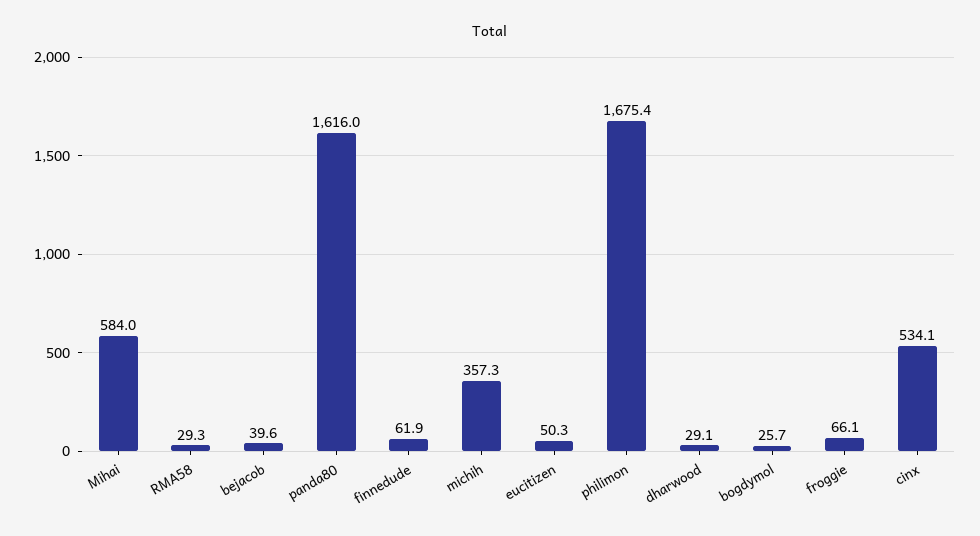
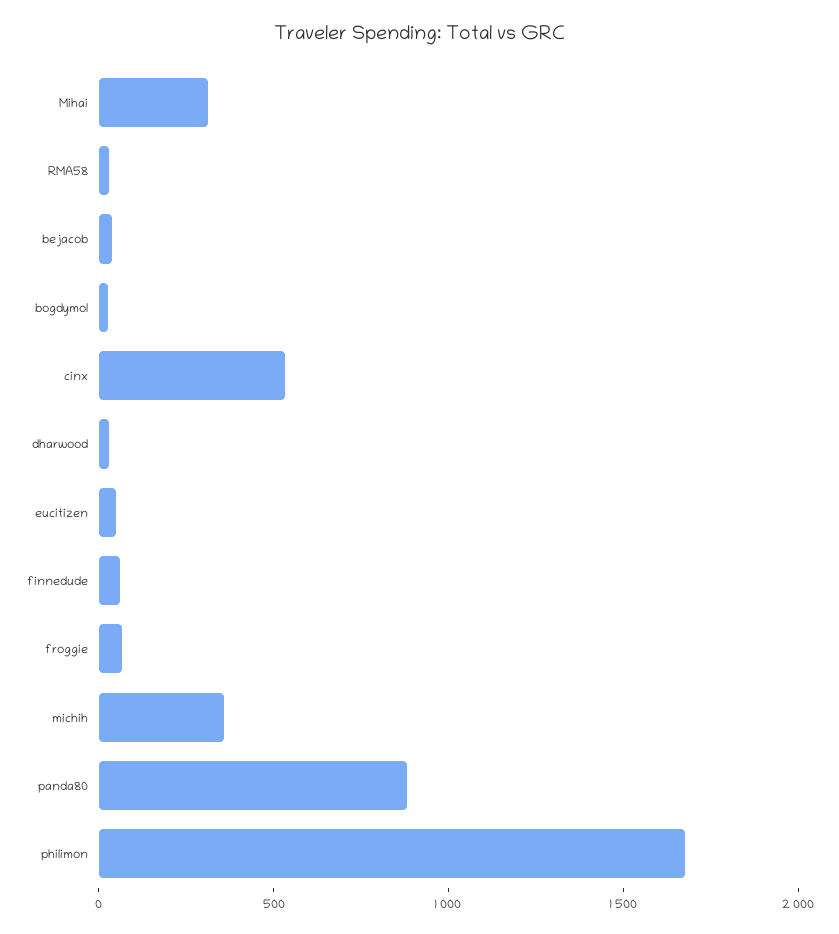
  {
-   "Mihai": 584,
+   "Mihai": 300,
    "RMA58": 29.3,
    "bejacob": 39.6,
-   "panda80": 1616,
+   "panda80": 900,
    "finnedude": 61.9,
    "michih": 357.3,
    "eucitizen": 50.3,
    "philimon": 1675.4,
    "dharwood": 29.1,
    "bogdymol": 25.7,
    "froggie": 66.1,
    "cinx": 534.1
  }

